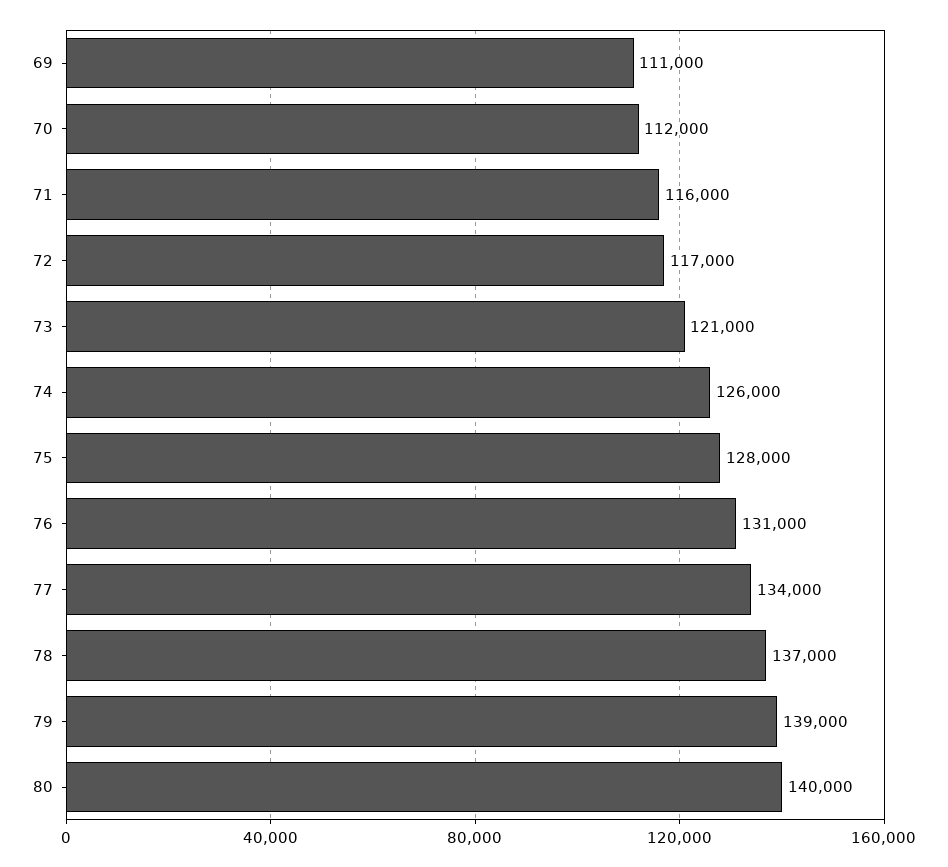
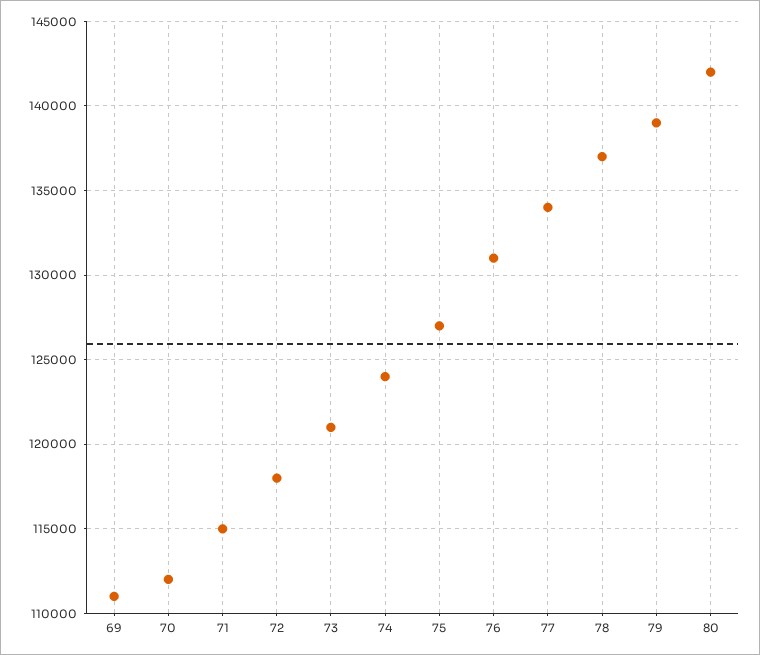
  {
    "69": 111000,
    "70": 112000,
-   "71": 116000,
+   "71": 115000,
-   "72": 117000,
+   "72": 118000,
    "73": 121000,
-   "74": 126000,
+   "74": 124000,
-   "75": 128000,
+   "75": 127000,
    "76": 131000,
    "77": 134000,
    "78": 137000,
    "79": 139000,
-   "80": 140000
+   "80": 142000
  }

